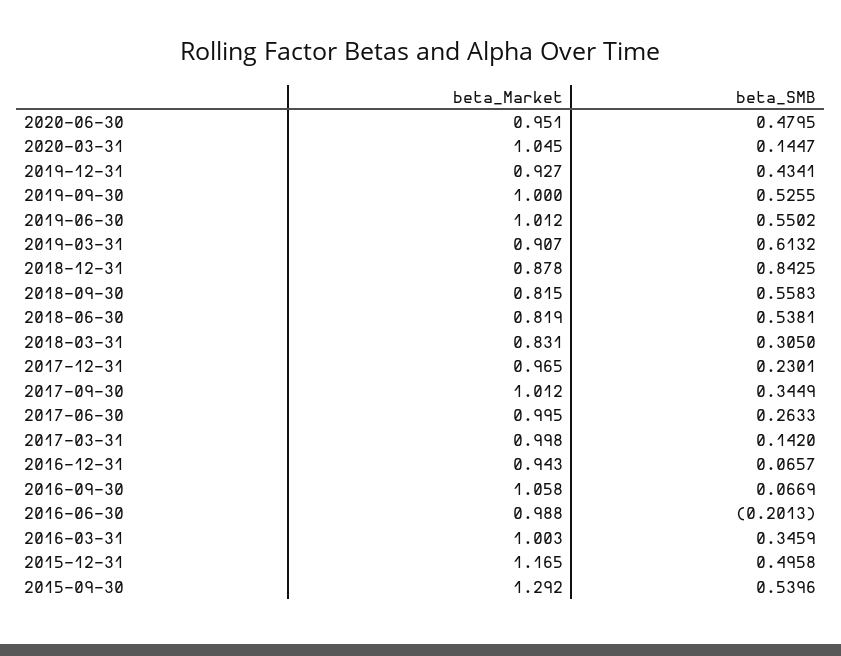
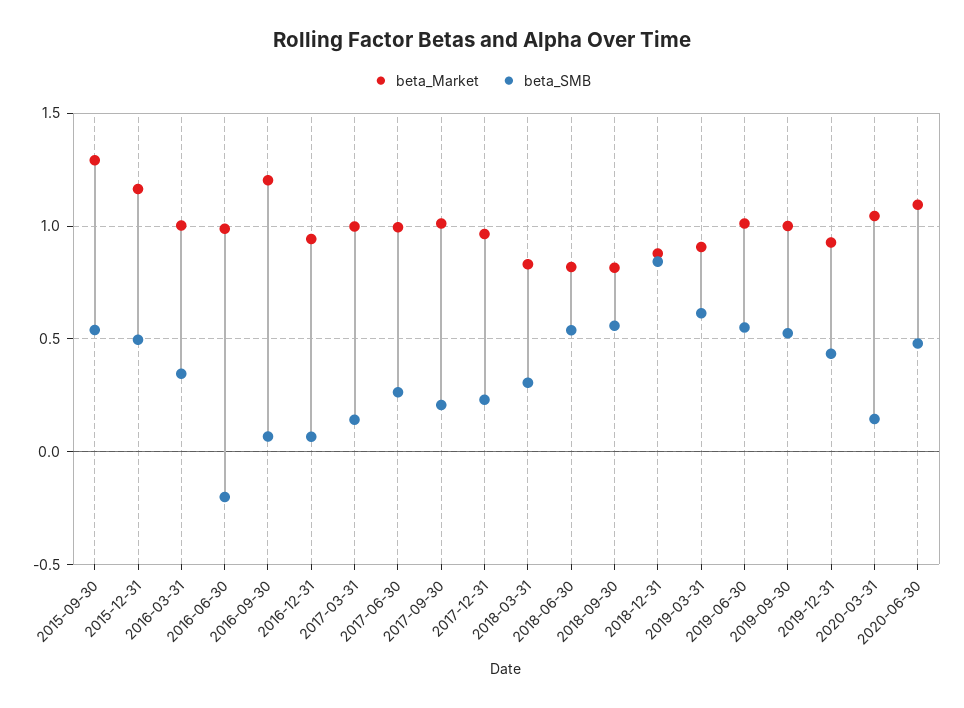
  {
    "beta_Market": {
-     "2020-06-30": 0.951,
+     "2020-06-30": 1.1,
      "2020-03-31": 1.045,
      "2019-12-31": 0.927,
      "2019-09-30": 1,
      "2019-06-30": 1.012,
      "2019-03-31": 0.907,
      "2018-12-31": 0.878,
      "2018-09-30": 0.815,
      "2018-06-30": 0.819,
      "2018-03-31": 0.831,
      "2017-12-31": 0.965,
      "2017-09-30": 1.012,
      "2017-06-30": 0.995,
      "2017-03-31": 0.998,
      "2016-12-31": 0.943,
-     "2016-09-30": 1.058,
+     "2016-09-30": 1.2,
      "2016-06-30": 0.988,
      "2016-03-31": 1.003,
      "2015-12-31": 1.165,
      "2015-09-30": 1.292
    },
    "beta_SMB": {
      "2020-06-30": 0.4795,
      "2020-03-31": 0.1447,
      "2019-12-31": 0.4341,
      "2019-09-30": 0.5255,
      "2019-06-30": 0.5502,
      "2019-03-31": 0.6132,
      "2018-12-31": 0.8425,
      "2018-09-30": 0.5583,
      "2018-06-30": 0.5381,
      "2018-03-31": 0.305,
      "2017-12-31": 0.2301,
-     "2017-09-30": 0.3449,
+     "2017-09-30": 0.2,
      "2017-06-30": 0.2633,
      "2017-03-31": 0.142,
      "2016-12-31": 0.0657,
      "2016-09-30": 0.0669,
      "2016-06-30": -0.2013,
      "2016-03-31": 0.3459,
      "2015-12-31": 0.4958,
      "2015-09-30": 0.5396
    }
  }

